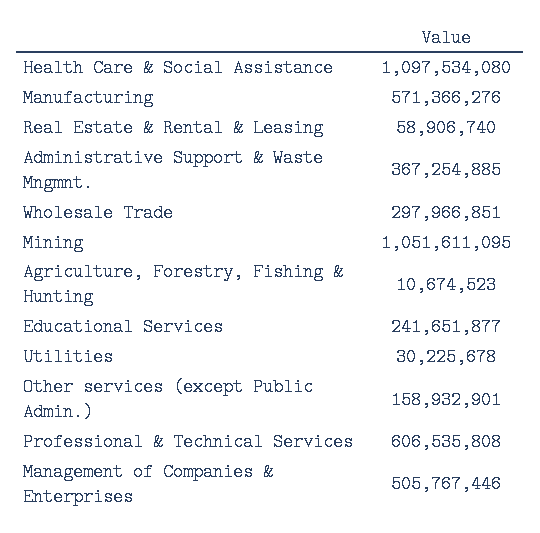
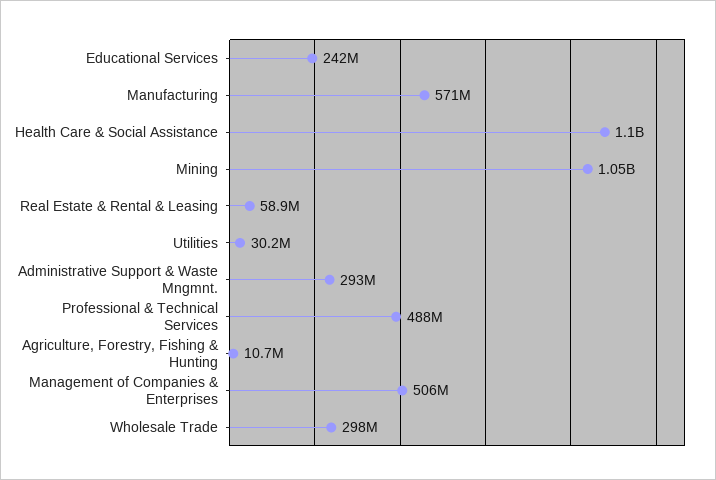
  {
    "Health Care & Social Assistance": 1097534080,
    "Manufacturing": 571366276,
    "Real Estate & Rental & Leasing": 58906740,
-   "Administrative Support & Waste Mngmnt.": 367254885,
+   "Administrative Support & Waste Mngmnt.": 293000000,
    "Wholesale Trade": 297966851,
    "Mining": 1051611095,
    "Agriculture, Forestry, Fishing & Hunting": 10674523,
    "Educational Services": 241651877,
    "Utilities": 30225678,
-   "Other services (except Public Admin.)": 158932901,
-   "Professional & Technical Services": 606535808,
+   "Professional & Technical Services": 488000000,
    "Management of Companies & Enterprises": 505767446
  }

